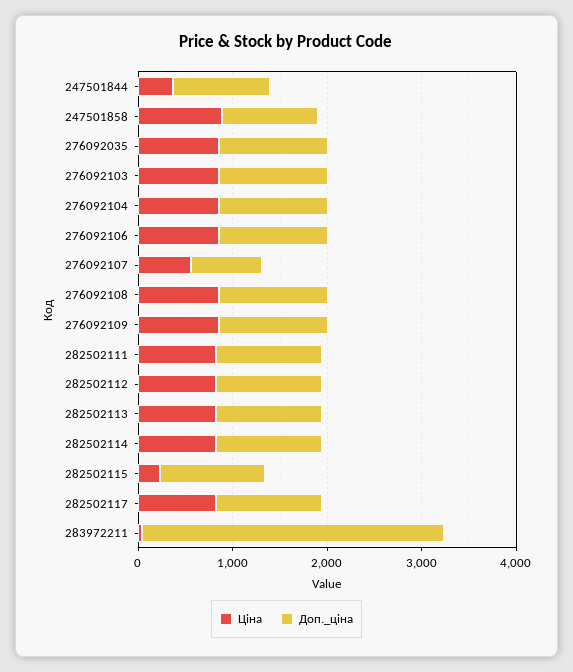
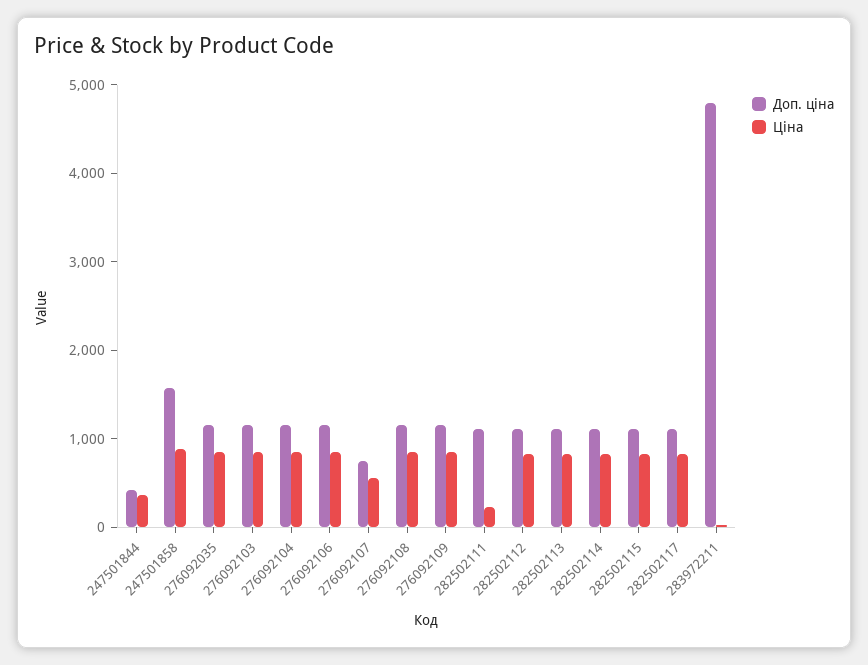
  {
    "Ціна": {
      "247501844": 400,
      "247501858": 800,
      "276092035": 800,
      "276092103": 800,
      "276092104": 800,
      "276092106": 800,
      "276092107": 600,
      "276092108": 800,
      "276092109": 800,
-     "282502111": 800,
+     "282502111": 200,
      "282502112": 800,
      "282502113": 800,
      "282502114": 800,
-     "282502115": 200,
+     "282502115": 800,
      "282502117": 800,
      "283972211": 0
    },
    "Доп._ціна": {
-     "247501844": 1000,
+     "247501844": 400,
-     "247501858": 1000,
+     "247501858": 1600,
      "276092035": 1200,
      "276092103": 1200,
      "276092104": 1200,
      "276092106": 1200,
      "276092107": 800,
      "276092108": 1200,
      "276092109": 1200,
      "282502111": 1200,
      "282502112": 1200,
      "282502113": 1200,
      "282502114": 1200,
      "282502115": 1200,
      "282502117": 1200,
-     "283972211": 3200
+     "283972211": 4800
    }
  }

